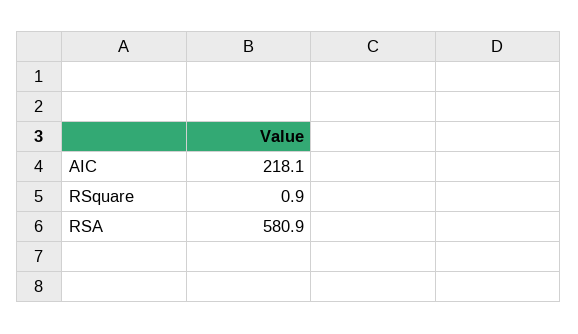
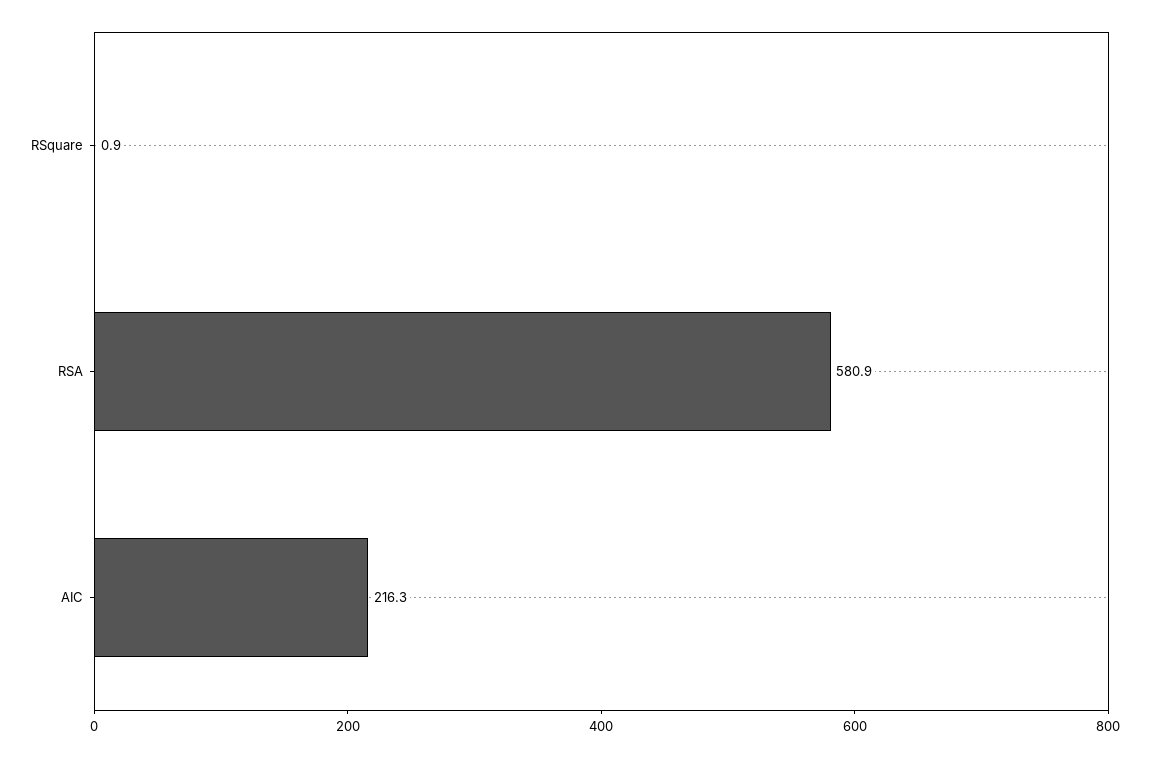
  {
-   "AIC": 218.1,
+   "AIC": 216.3,
    "RSquare": 0.9,
    "RSA": 580.9
  }

